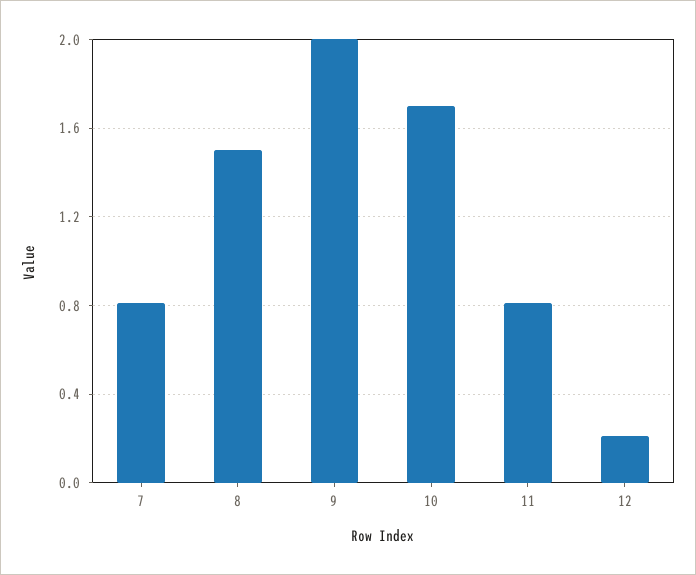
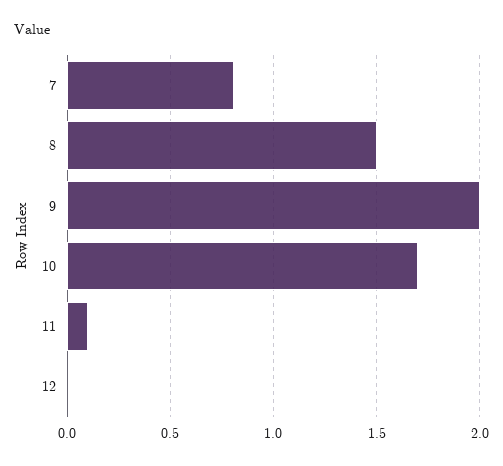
  {
    "7": 0.8,
    "8": 1.5,
    "9": 2,
    "10": 1.7,
-   "11": 0.8,
+   "11": 0.1,
-   "12": 0.2
+   "12": 0
  }

